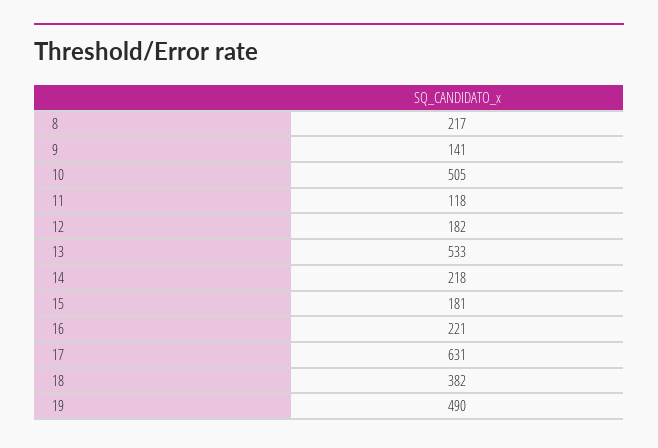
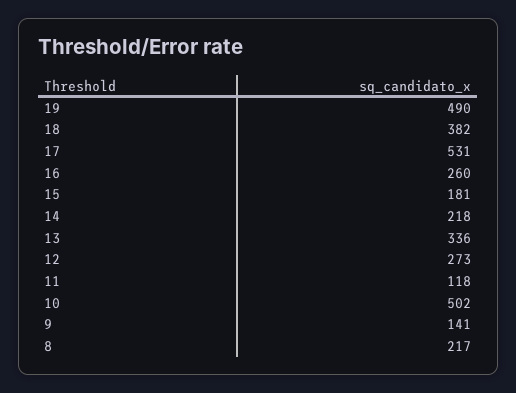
  {
    "8": 217,
    "9": 141,
-   "10": 505,
+   "10": 502,
    "11": 118,
-   "12": 182,
+   "12": 273,
-   "13": 533,
+   "13": 336,
    "14": 218,
    "15": 181,
-   "16": 221,
+   "16": 260,
-   "17": 631,
+   "17": 531,
    "18": 382,
    "19": 490
  }

